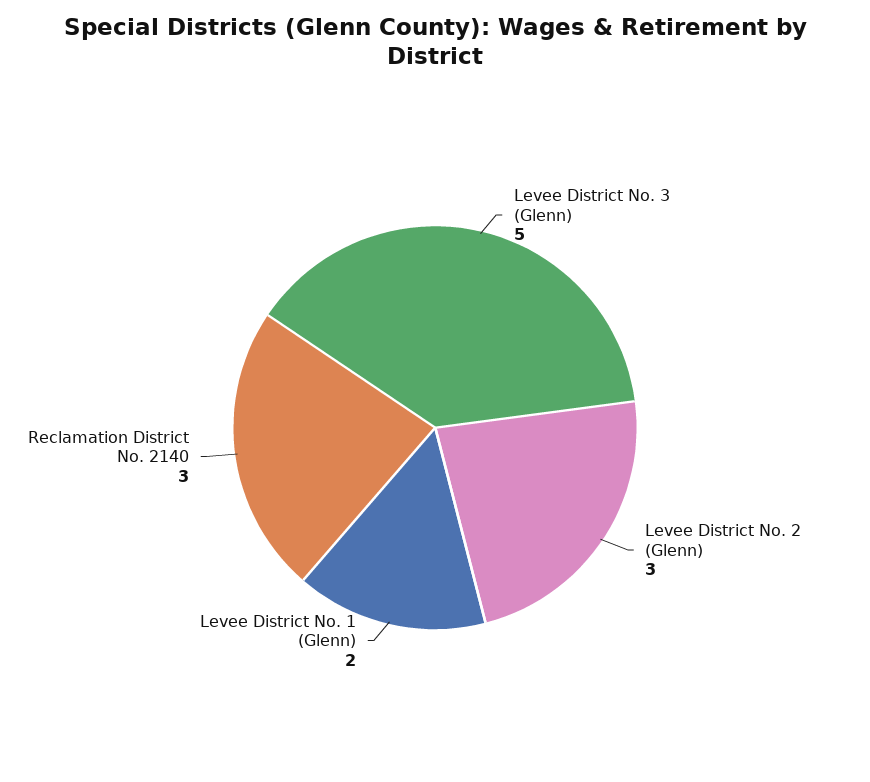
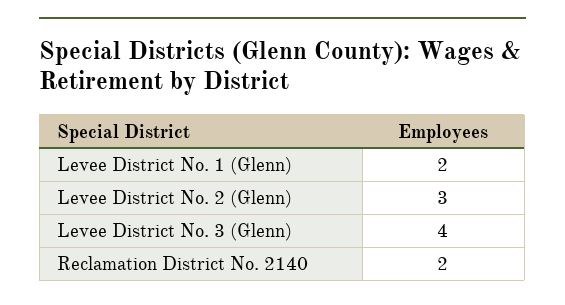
  {
-   "Levee District No. 3 (Glenn)": 5,
+   "Levee District No. 3 (Glenn)": 4,
    "Levee District No. 2 (Glenn)": 3,
    "Levee District No. 1 (Glenn)": 2,
-   "Reclamation District No. 2140": 3
+   "Reclamation District No. 2140": 2
  }

